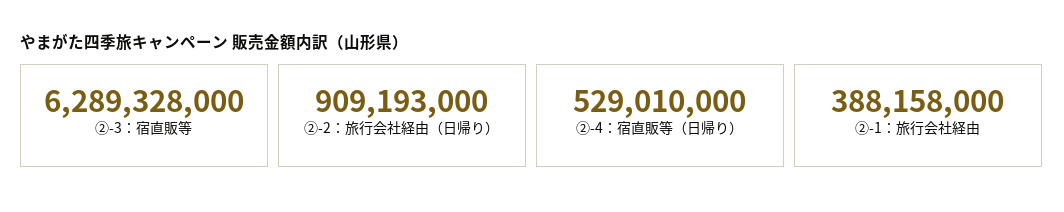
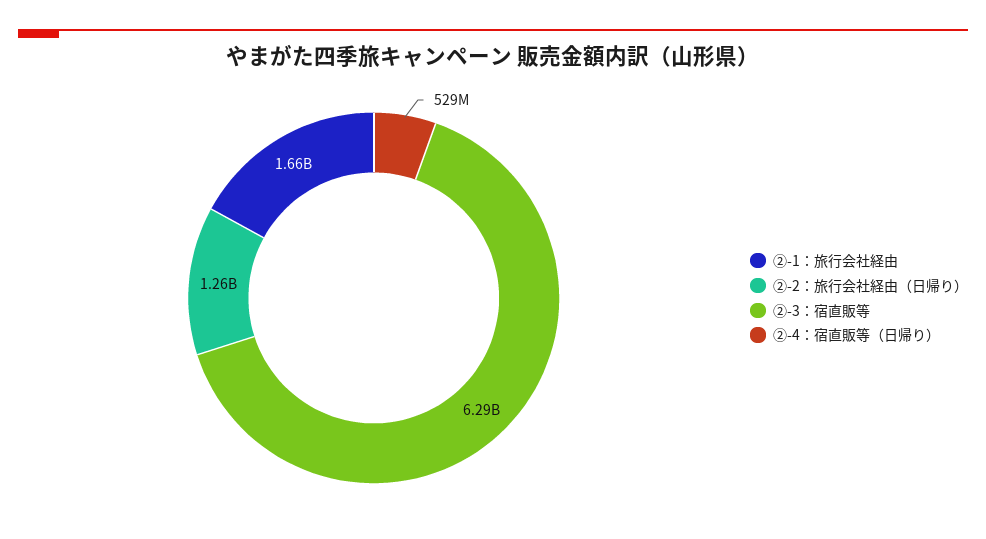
  {
    "②-3：宿直販等": 6289328000,
-   "②-2：旅行会社経由（日帰り）": 909193000,
+   "②-2：旅行会社経由（日帰り）": 1260000000,
    "②-4：宿直販等（日帰り）": 529010000,
-   "②-1：旅行会社経由": 388158000
+   "②-1：旅行会社経由": 1660000000
  }

